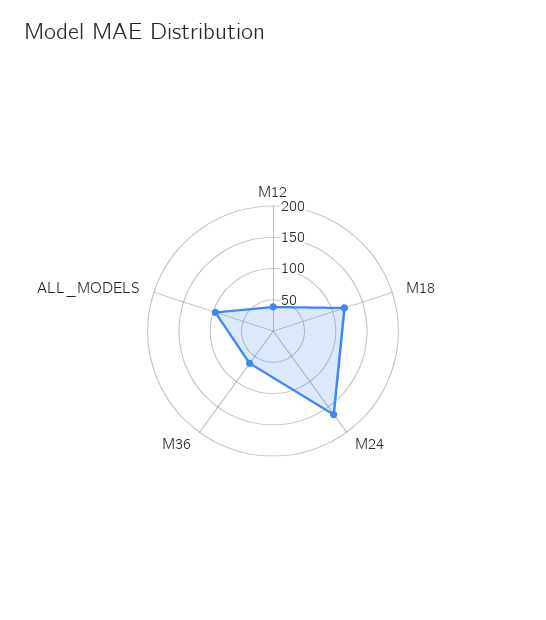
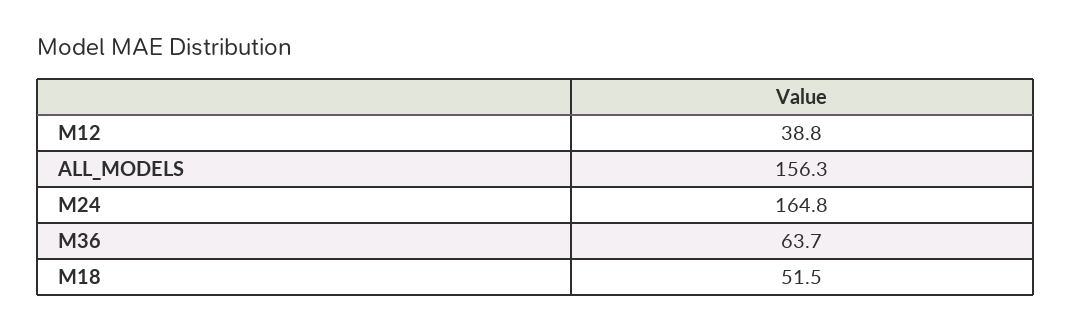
  {
    "M12": 38.8,
-   "M18": 125,
+   "M18": 51.5,
    "M24": 164.8,
    "M36": 63.7,
-   "ALL_MODELS": 100
+   "ALL_MODELS": 156.3
  }

